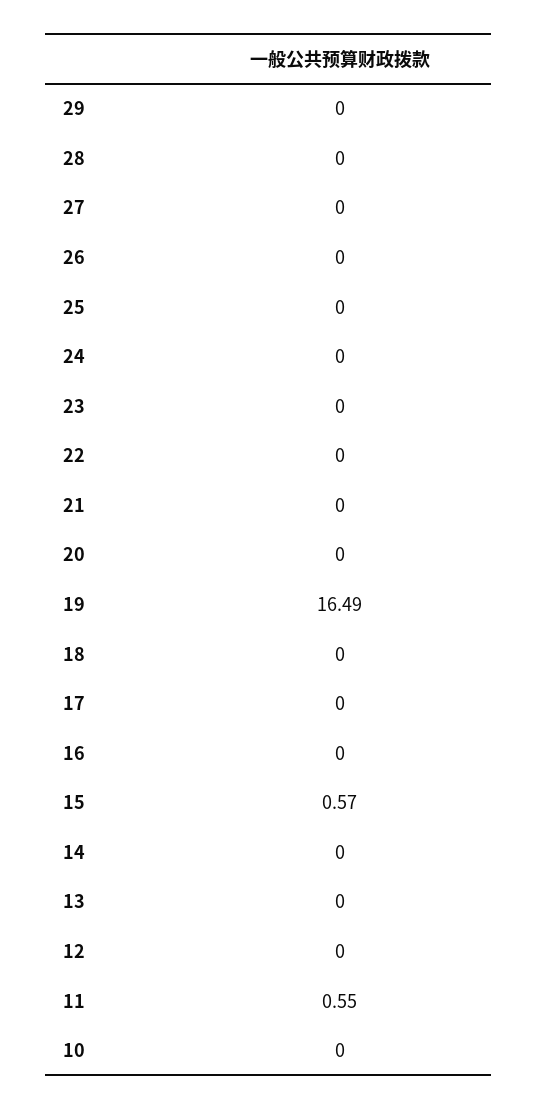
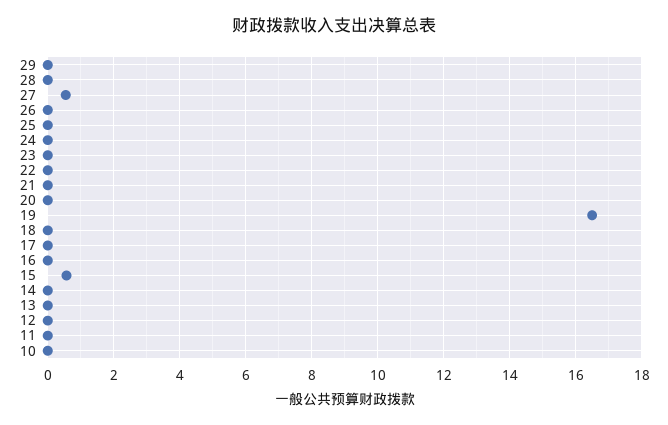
  {
    "29": 0,
    "28": 0,
-   "27": 0,
+   "27": 0.6,
    "26": 0,
    "25": 0,
    "24": 0,
    "23": 0,
    "22": 0,
    "21": 0,
    "20": 0,
    "19": 16.49,
    "18": 0,
    "17": 0,
    "16": 0,
    "15": 0.57,
    "14": 0,
    "13": 0,
    "12": 0,
-   "11": 0.55,
+   "11": 0,
    "10": 0
  }

